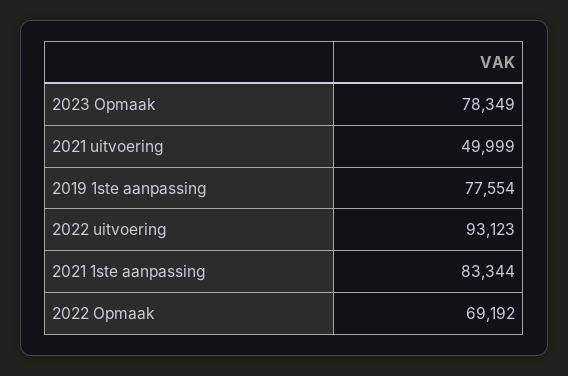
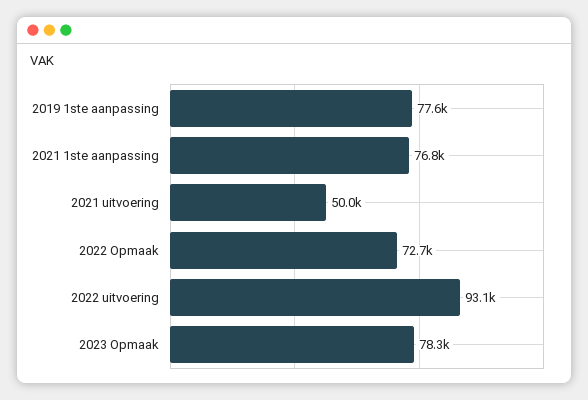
  {
    "2023 Opmaak": 78349,
    "2021 uitvoering": 49999,
    "2019 1ste aanpassing": 77554,
    "2022 uitvoering": 93123,
-   "2021 1ste aanpassing": 83344,
+   "2021 1ste aanpassing": 76800,
-   "2022 Opmaak": 69192
+   "2022 Opmaak": 72700
  }

